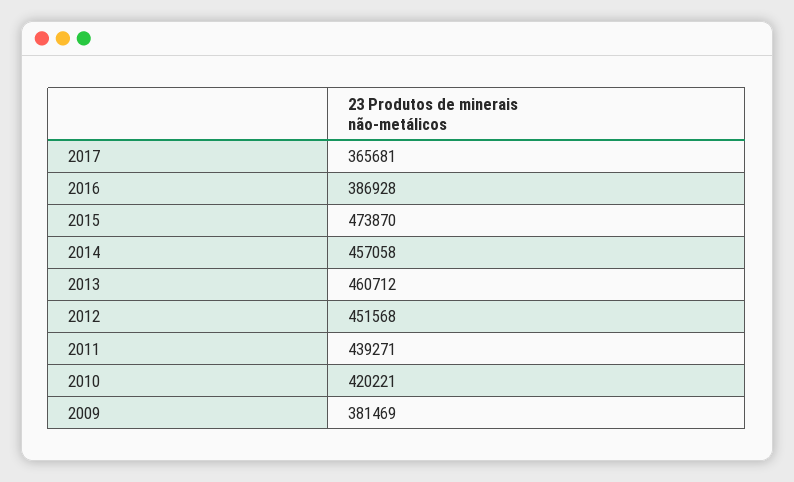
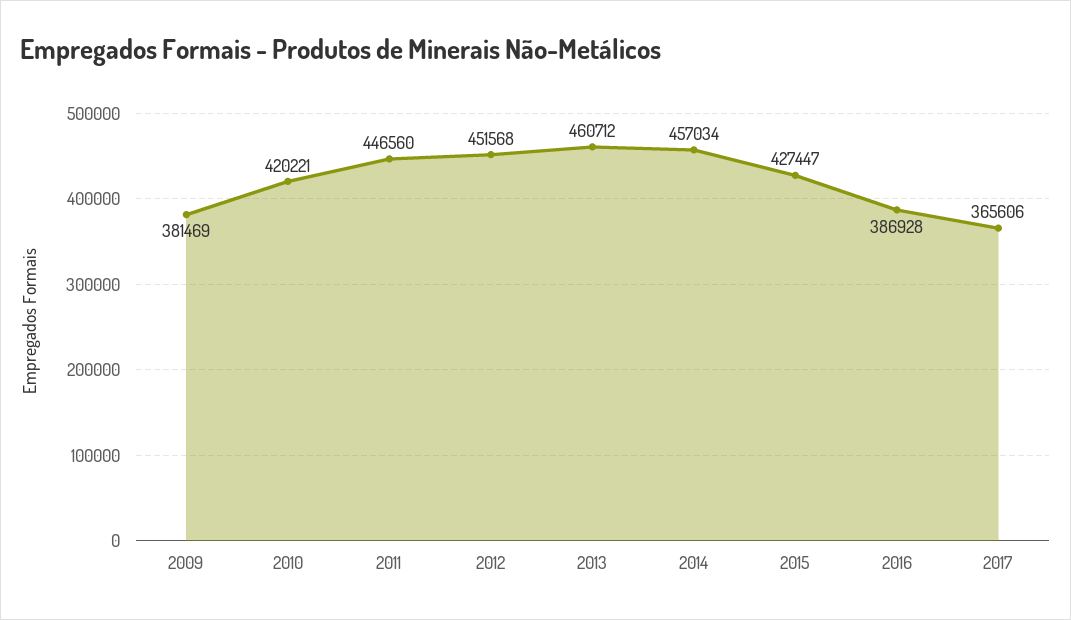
  {
-   "2017": 365681,
+   "2017": 365606,
    "2016": 386928,
-   "2015": 473870,
+   "2015": 427447,
-   "2014": 457058,
+   "2014": 457034,
    "2013": 460712,
    "2012": 451568,
-   "2011": 439271,
+   "2011": 446560,
    "2010": 420221,
    "2009": 381469
  }

